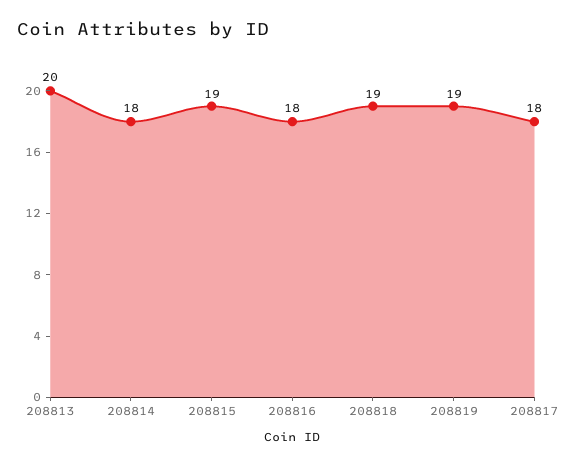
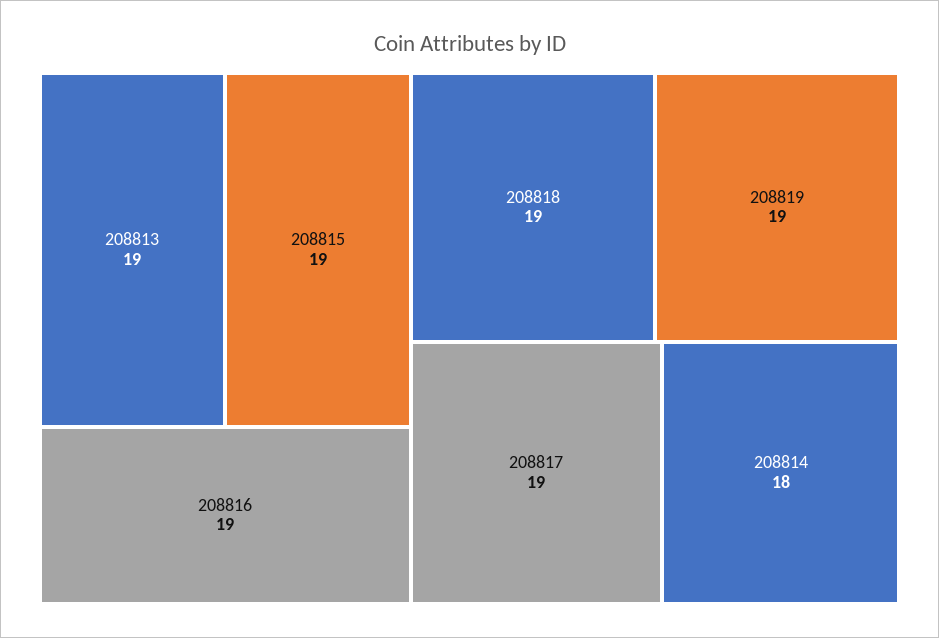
  {
-   "208813": 20,
+   "208813": 19,
    "208814": 18,
    "208815": 19,
-   "208816": 18,
+   "208816": 19,
    "208818": 19,
    "208819": 19,
-   "208817": 18
+   "208817": 19
  }

